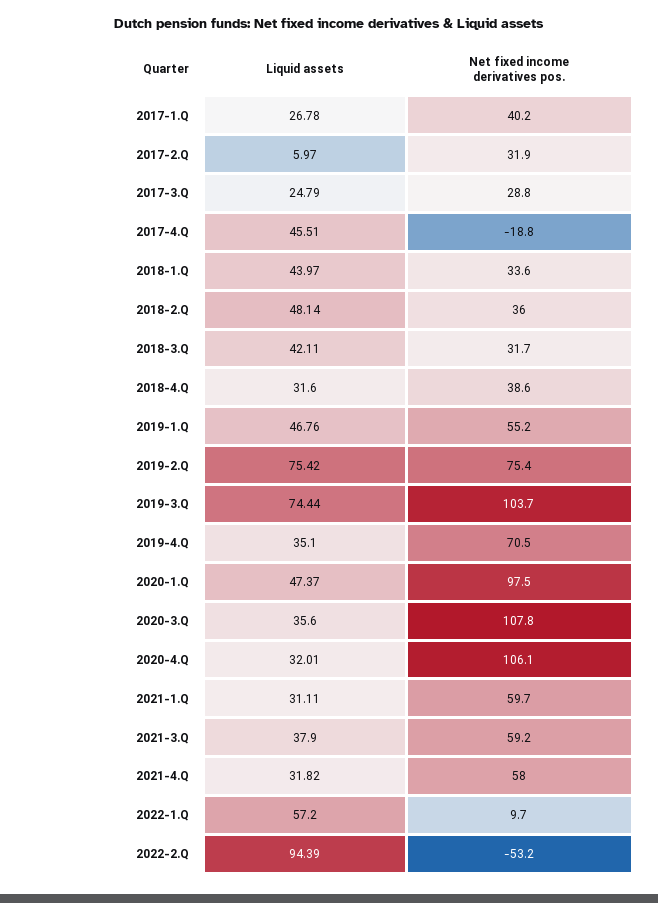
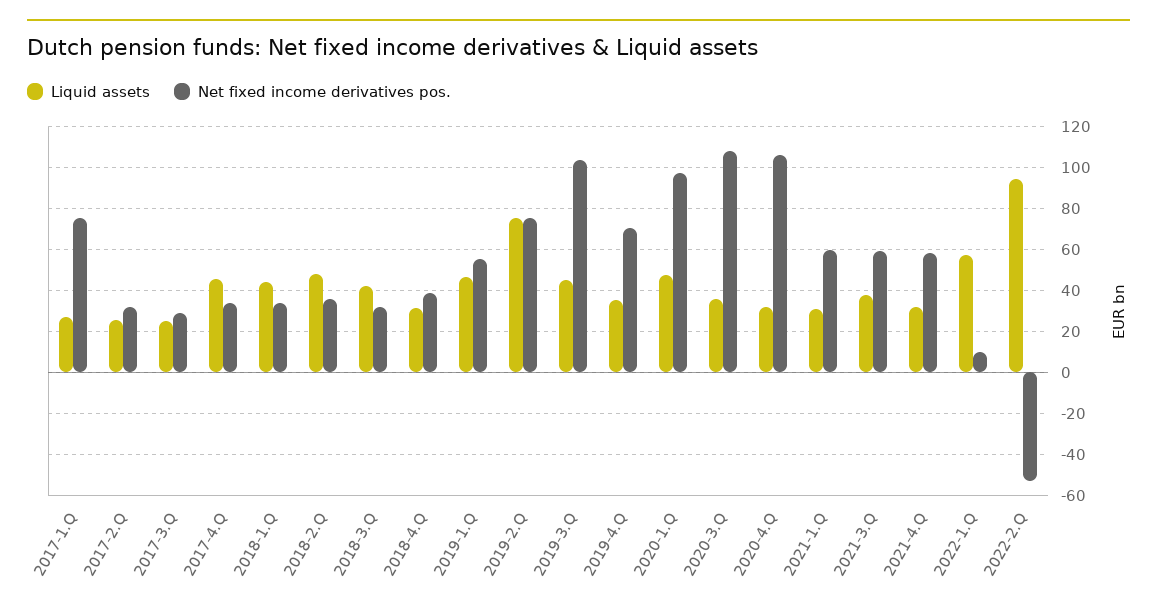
  {
    "Liquid assets": {
      "2017-1.Q": 26.78,
-     "2017-2.Q": 5.97,
+     "2017-2.Q": 25,
      "2017-3.Q": 24.79,
      "2017-4.Q": 45.51,
      "2018-1.Q": 43.97,
      "2018-2.Q": 48.14,
      "2018-3.Q": 42.11,
      "2018-4.Q": 31.6,
      "2019-1.Q": 46.76,
      "2019-2.Q": 75.42,
-     "2019-3.Q": 74.44,
+     "2019-3.Q": 45,
      "2019-4.Q": 35.1,
      "2020-1.Q": 47.37,
      "2020-3.Q": 35.6,
      "2020-4.Q": 32.01,
      "2021-1.Q": 31.11,
      "2021-3.Q": 37.9,
      "2021-4.Q": 31.82,
      "2022-1.Q": 57.2,
      "2022-2.Q": 94.39
    },
    "Net fixed income derivatives pos.": {
-     "2017-1.Q": 40.2,
+     "2017-1.Q": 75,
      "2017-2.Q": 31.9,
      "2017-3.Q": 28.8,
-     "2017-4.Q": -18.8,
+     "2017-4.Q": 35,
      "2018-1.Q": 33.6,
      "2018-2.Q": 36,
      "2018-3.Q": 31.7,
      "2018-4.Q": 38.6,
      "2019-1.Q": 55.2,
      "2019-2.Q": 75.4,
      "2019-3.Q": 103.7,
      "2019-4.Q": 70.5,
      "2020-1.Q": 97.5,
      "2020-3.Q": 107.8,
      "2020-4.Q": 106.1,
      "2021-1.Q": 59.7,
      "2021-3.Q": 59.2,
      "2021-4.Q": 58,
      "2022-1.Q": 9.7,
      "2022-2.Q": -53.2
    }
  }

